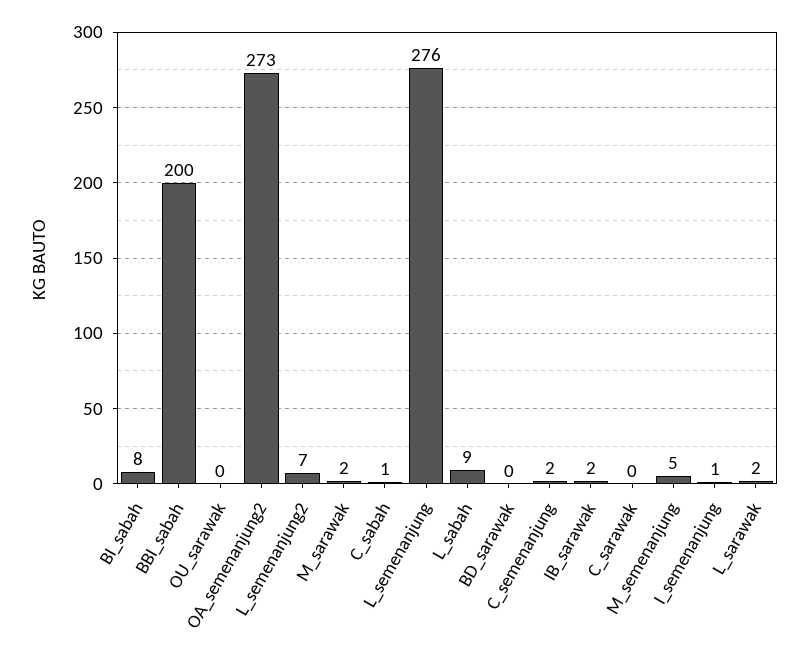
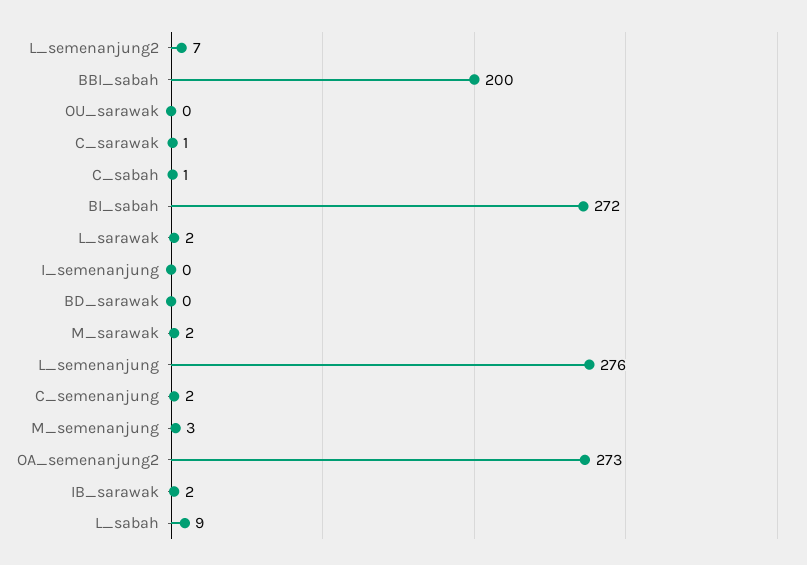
  {
-   "BI_sabah": 8,
+   "BI_sabah": 272,
    "BBI_sabah": 200,
    "OU_sarawak": 0,
    "OA_semenanjung2": 273,
    "L_semenanjung2": 7,
    "M_sarawak": 2,
    "C_sabah": 1,
    "L_semenanjung": 276,
    "L_sabah": 9,
    "BD_sarawak": 0,
    "C_semenanjung": 2,
    "IB_sarawak": 2,
-   "C_sarawak": 0,
+   "C_sarawak": 1,
-   "M_semenanjung": 5,
+   "M_semenanjung": 3,
-   "I_semenanjung": 1,
+   "I_semenanjung": 0,
    "L_sarawak": 2
  }

